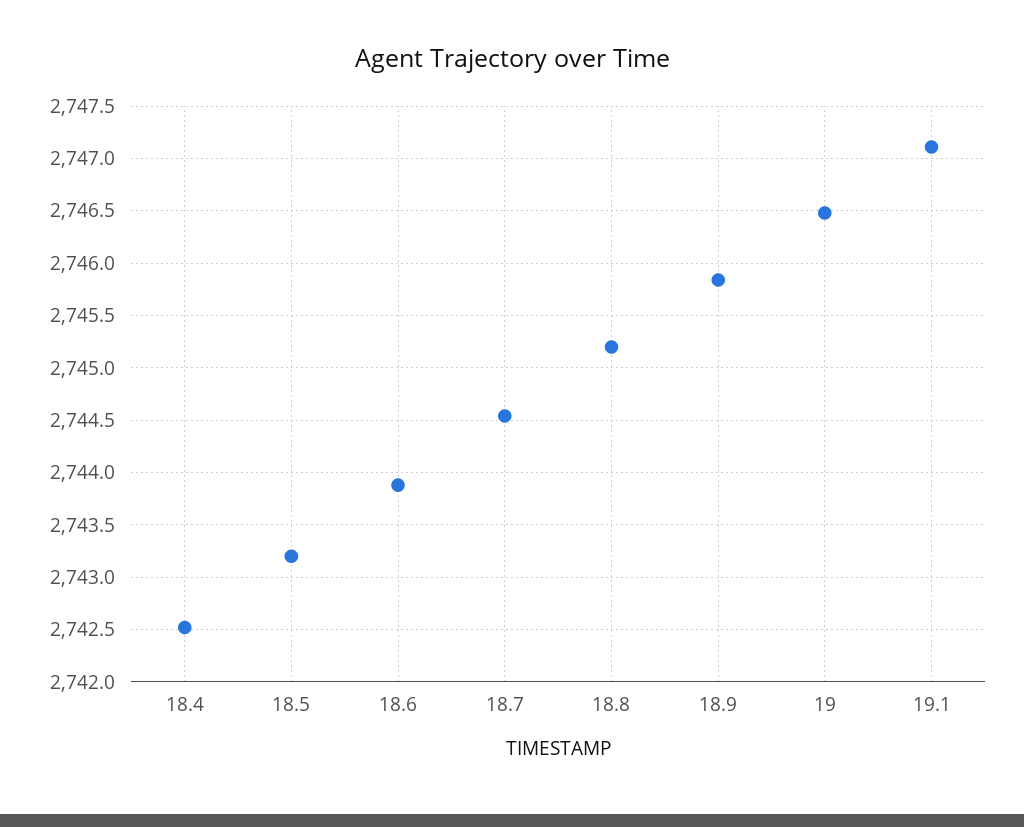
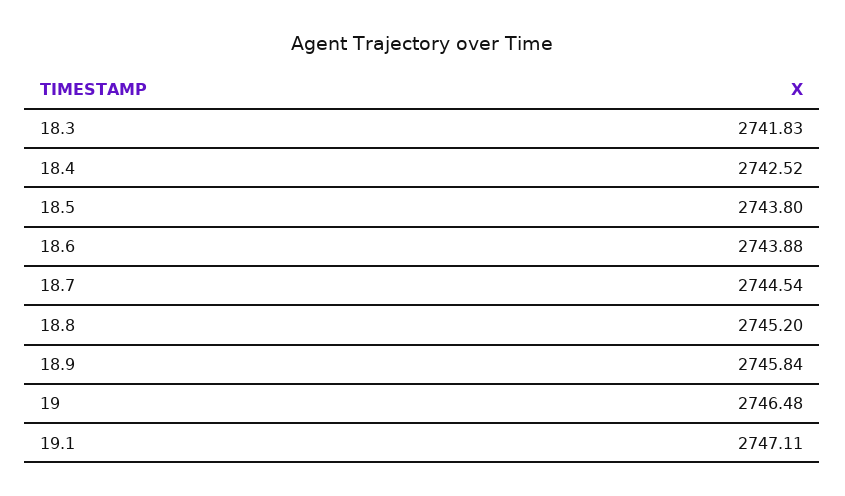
  {
    "18.4": 2742.52,
-   "18.5": 2743.2,
+   "18.5": 2743.8,
    "18.6": 2743.88,
    "18.7": 2744.54,
    "18.8": 2745.2,
    "18.9": 2745.84,
    "19": 2746.48,
-   "19.1": 2747.11
+   "19.1": 2747.11,
+   "18.3": 2741.83
  }

